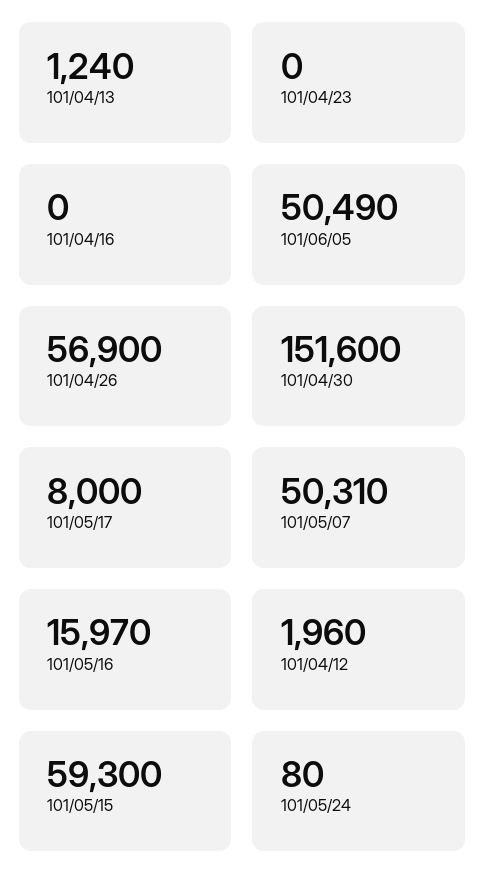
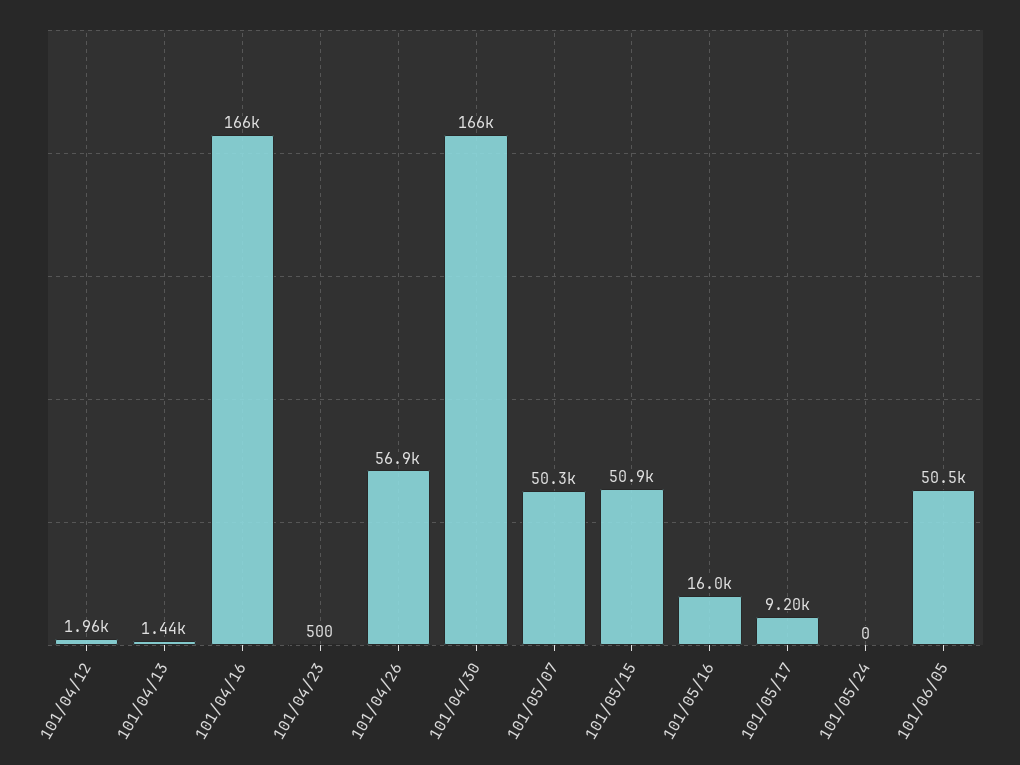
  {
-   "101/04/13": 1240,
+   "101/04/13": 1440,
-   "101/04/23": 0,
+   "101/04/23": 500,
-   "101/04/16": 0,
+   "101/04/16": 166000,
    "101/06/05": 50490,
    "101/04/26": 56900,
-   "101/04/30": 151600,
+   "101/04/30": 166000,
-   "101/05/17": 8000,
+   "101/05/17": 9200,
    "101/05/07": 50310,
    "101/05/16": 15970,
    "101/04/12": 1960,
-   "101/05/15": 59300,
+   "101/05/15": 50900,
-   "101/05/24": 80
+   "101/05/24": 0
  }

